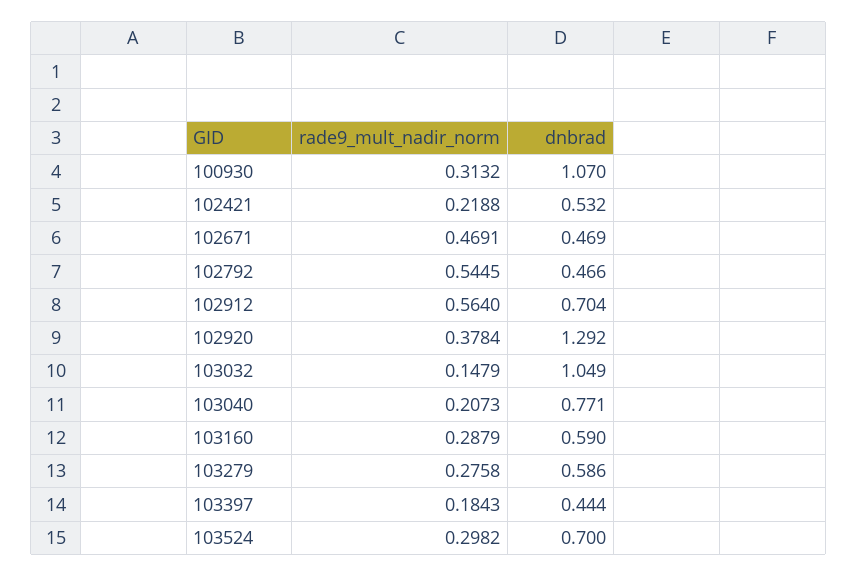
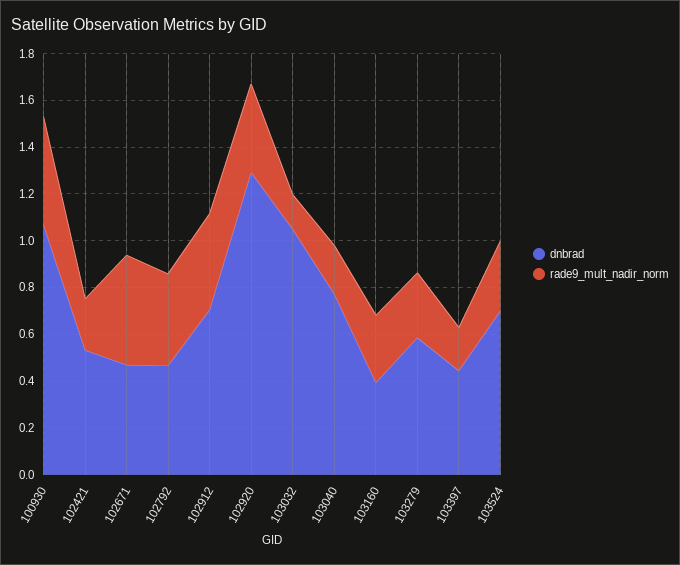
  {
    "rade9_mult_nadir_norm": {
-     "100930": 0.3132,
+     "100930": 0.45,
      "102421": 0.2188,
      "102671": 0.4691,
-     "102792": 0.5445,
+     "102792": 0.4,
-     "102912": 0.564,
+     "102912": 0.4,
      "102920": 0.3784,
      "103032": 0.1479,
      "103040": 0.2073,
      "103160": 0.2879,
      "103279": 0.2758,
      "103397": 0.1843,
      "103524": 0.2982
    },
    "dnbrad": {
      "100930": 1.07,
      "102421": 0.532,
      "102671": 0.469,
      "102792": 0.466,
      "102912": 0.704,
      "102920": 1.292,
      "103032": 1.049,
      "103040": 0.771,
-     "103160": 0.59,
+     "103160": 0.4,
      "103279": 0.586,
      "103397": 0.444,
      "103524": 0.7
    }
  }

